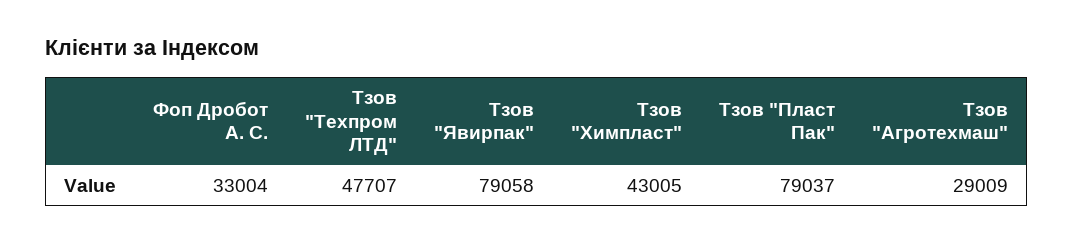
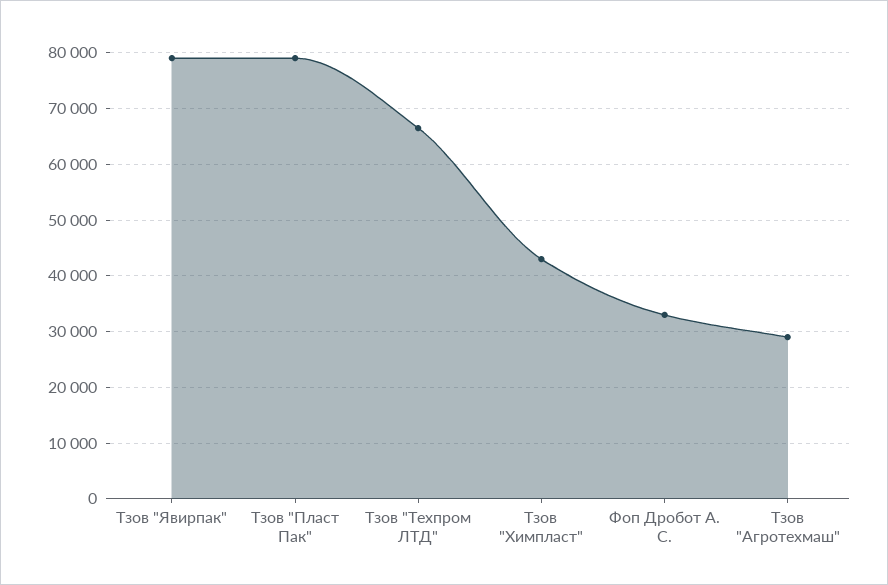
  {
    "Фоп Дробот А. С.": 33004,
-   "Тзов \"Техпром ЛТД\"": 47707,
+   "Тзов \"Техпром ЛТД\"": 66000,
    "Тзов \"Явирпак\"": 79058,
    "Тзов \"Химпласт\"": 43005,
    "Тзов \"Пласт Пак\"": 79037,
    "Тзов \"Агротехмаш\"": 29009
  }

